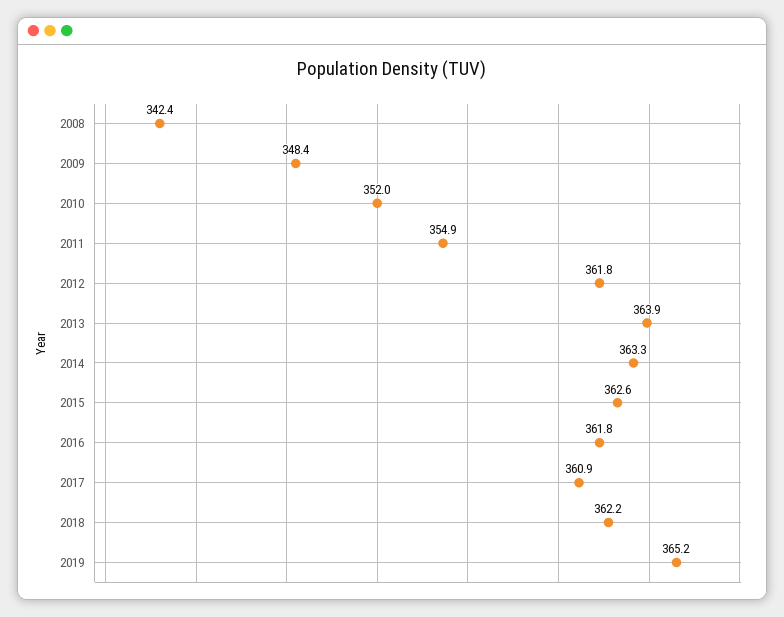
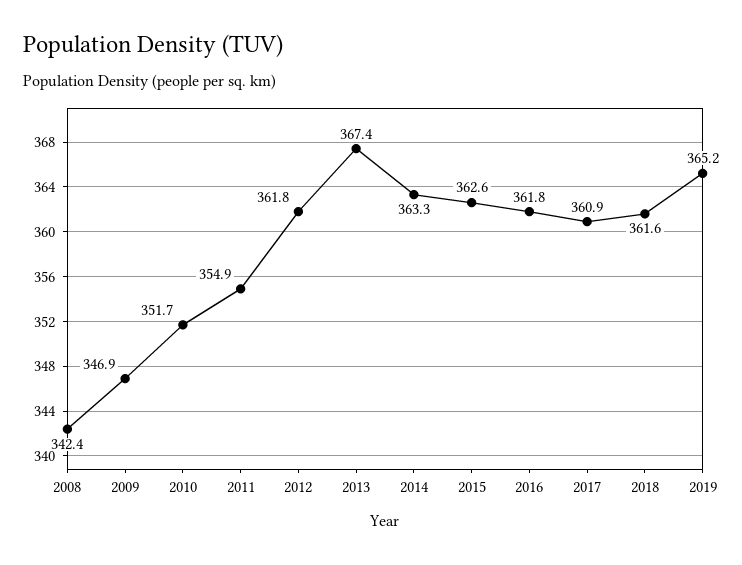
  {
    "2008": 342.4,
-   "2009": 348.4,
+   "2009": 346.9,
-   "2010": 352,
+   "2010": 351.7,
    "2011": 354.9,
    "2012": 361.8,
-   "2013": 363.9,
+   "2013": 367.4,
    "2014": 363.3,
    "2015": 362.6,
    "2016": 361.8,
    "2017": 360.9,
-   "2018": 362.2,
+   "2018": 361.6,
    "2019": 365.2
  }

